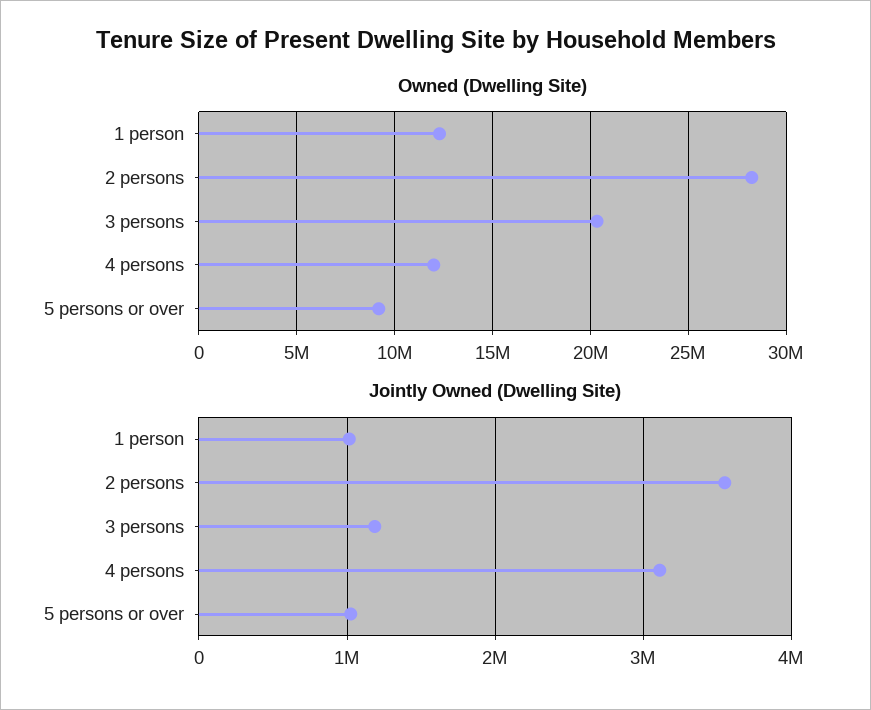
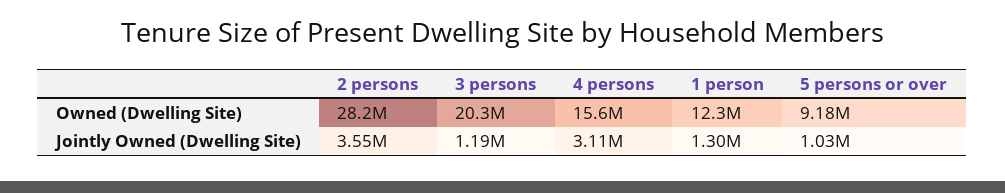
  {
    "Owned (Dwelling Site)": {
      "1 person": 12300000,
      "2 persons": 28200000,
      "3 persons": 20300000,
-     "4 persons": 12000000,
+     "4 persons": 15600000,
      "5 persons or over": 9180000
    },
    "Jointly Owned (Dwelling Site)": {
-     "1 person": 1000000,
+     "1 person": 1300000,
      "2 persons": 3550000,
      "3 persons": 1190000,
      "4 persons": 3110000,
      "5 persons or over": 1030000
    }
  }

